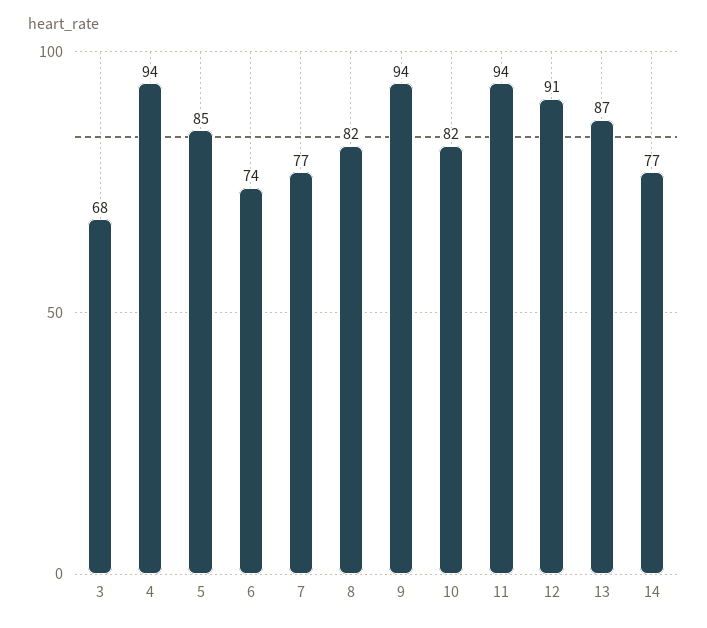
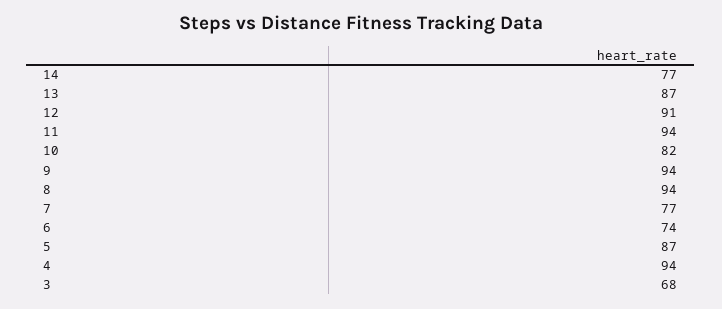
  {
    "3": 68,
    "4": 94,
-   "5": 85,
+   "5": 87,
    "6": 74,
    "7": 77,
-   "8": 82,
+   "8": 94,
    "9": 94,
    "10": 82,
    "11": 94,
    "12": 91,
    "13": 87,
    "14": 77
  }

